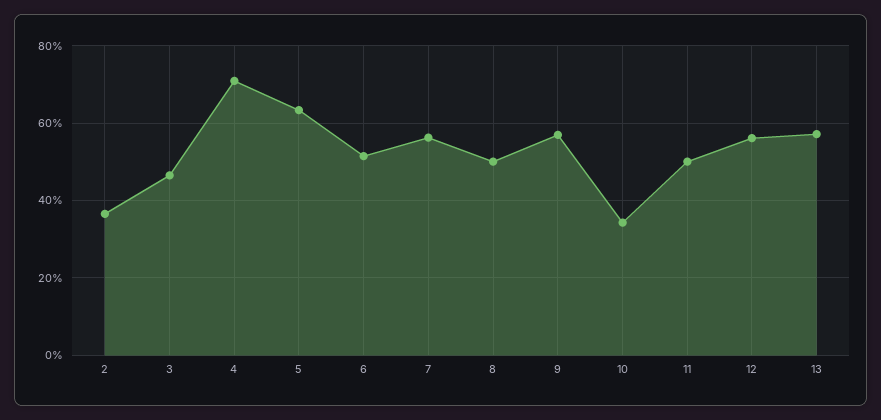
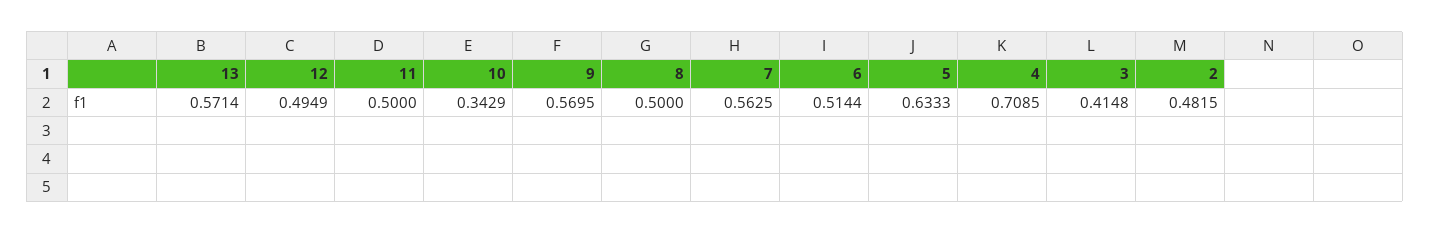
  {
-   "2": 0.36,
+   "2": 0.4815,
-   "3": 0.46,
+   "3": 0.4148,
    "4": 0.7085,
    "5": 0.6333,
    "6": 0.5144,
    "7": 0.5625,
    "8": 0.5,
    "9": 0.5695,
    "10": 0.3429,
    "11": 0.5,
-   "12": 0.56,
+   "12": 0.4949,
    "13": 0.5714
  }

